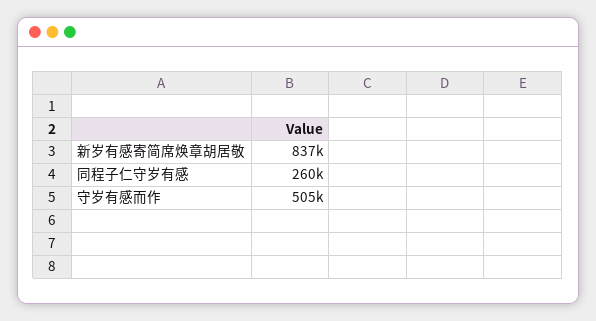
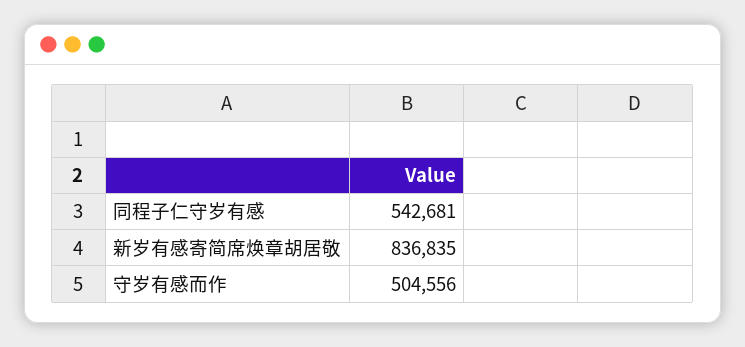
  {
    "新岁有感寄简席焕章胡居敬": 836835,
-   "同程子仁守岁有感": 260000,
+   "同程子仁守岁有感": 542681,
    "守岁有感而作": 504556
  }

